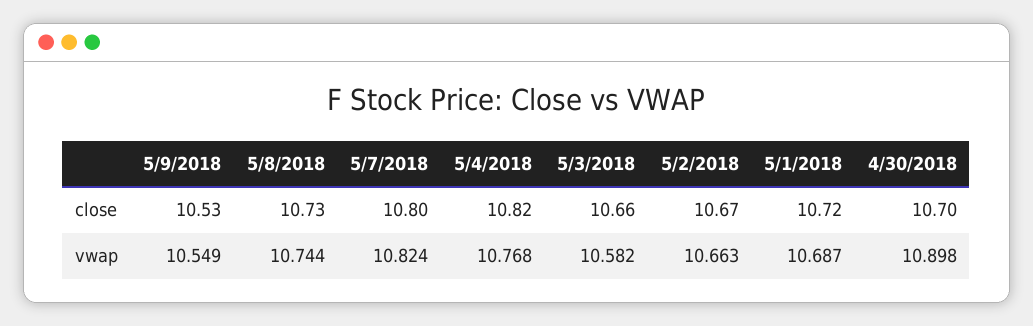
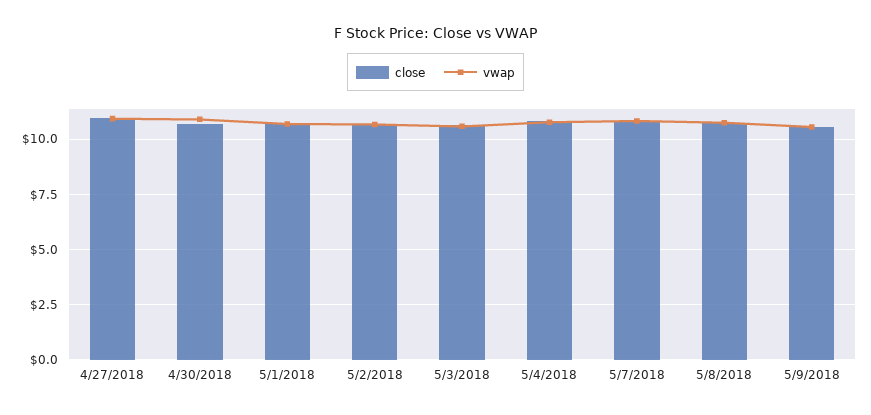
  {
    "close": {
      "5/9/2018": 10.53,
      "5/8/2018": 10.73,
      "5/7/2018": 10.8,
      "5/4/2018": 10.82,
      "5/3/2018": 10.66,
      "5/2/2018": 10.67,
      "5/1/2018": 10.72,
-     "4/30/2018": 10.7
+     "4/30/2018": 10.7,
+     "4/27/2018": 11
    },
    "vwap": {
      "5/9/2018": 10.549,
      "5/8/2018": 10.744,
      "5/7/2018": 10.824,
      "5/4/2018": 10.768,
      "5/3/2018": 10.582,
      "5/2/2018": 10.663,
      "5/1/2018": 10.687,
-     "4/30/2018": 10.898
+     "4/30/2018": 10.898,
+     "4/27/2018": 11
    }
  }

